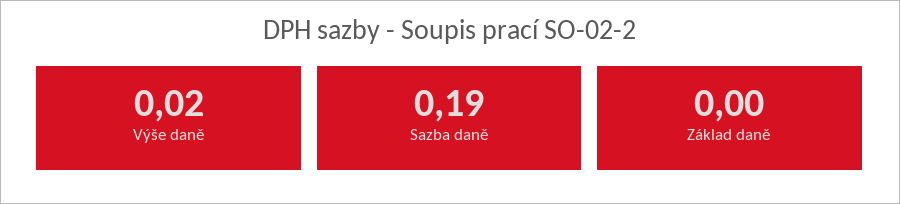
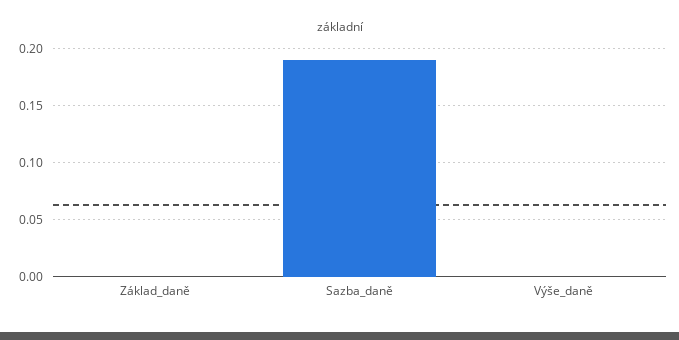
  {
-   "Výše daně": 0.02,
+   "Výše daně": 0,
    "Sazba daně": 0.19,
    "Základ daně": 0
  }

